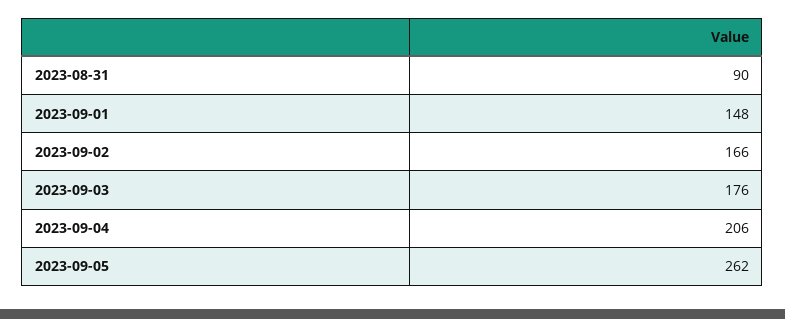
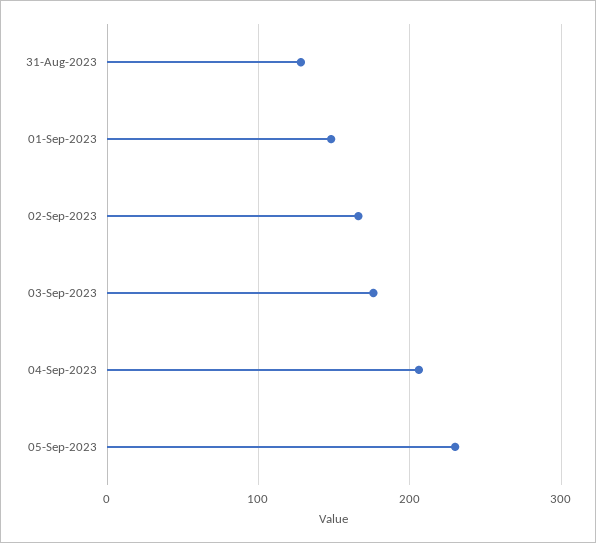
  {
-   "2023-08-31": 90,
+   "2023-08-31": 130,
    "2023-09-01": 148,
    "2023-09-02": 166,
    "2023-09-03": 176,
    "2023-09-04": 206,
-   "2023-09-05": 262
+   "2023-09-05": 230
  }

